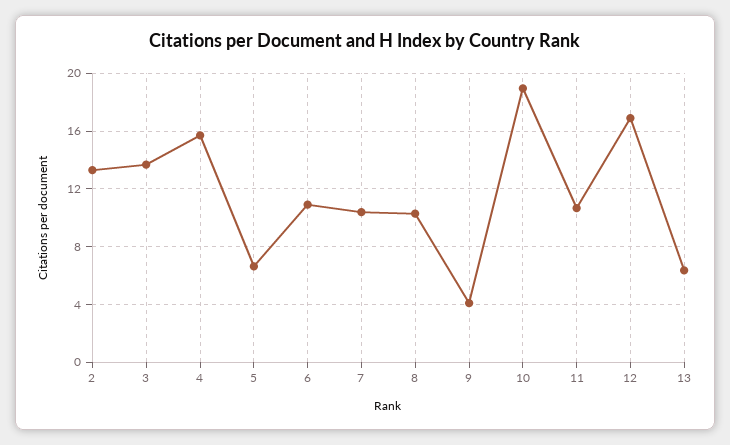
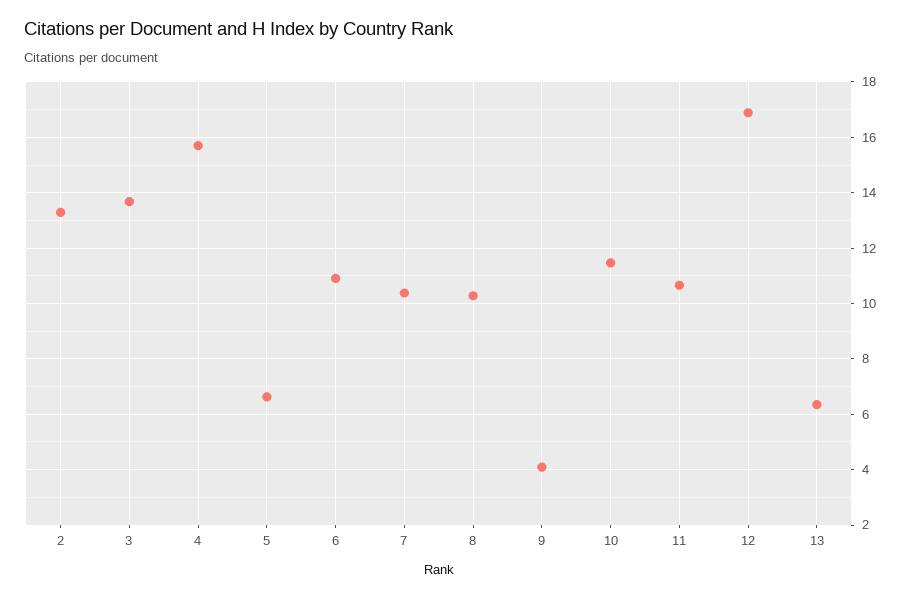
  {
    "2": 13.25,
    "3": 13.75,
    "4": 15.75,
    "5": 6.75,
    "6": 11,
    "7": 10.5,
    "8": 10.25,
    "9": 4,
-   "10": 19,
+   "10": 11.5,
    "11": 10.75,
    "12": 17,
    "13": 6.25
  }

